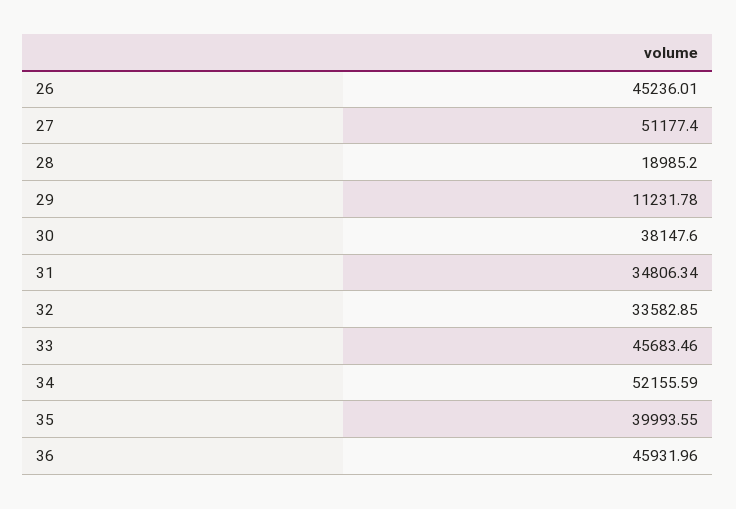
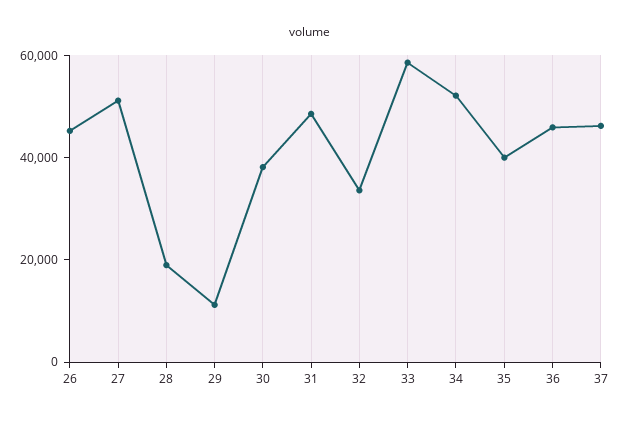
  {
    "26": 45236.01,
    "27": 51177.4,
    "28": 18985.2,
    "29": 11231.78,
    "30": 38147.6,
-   "31": 34806.34,
+   "31": 50000,
    "32": 33582.85,
-   "33": 45683.46,
+   "33": 60000,
    "34": 52155.59,
    "35": 39993.55,
-   "36": 45931.96
+   "36": 45931.96,
+   "37": 45000
  }

